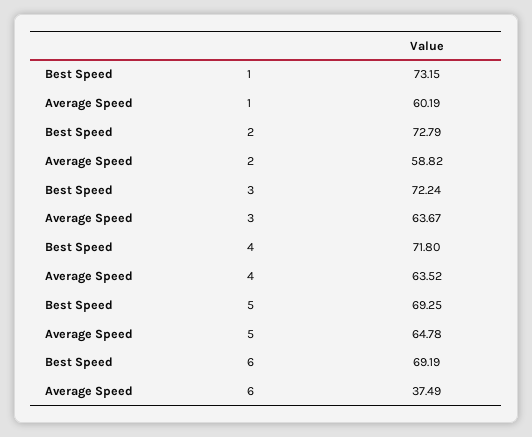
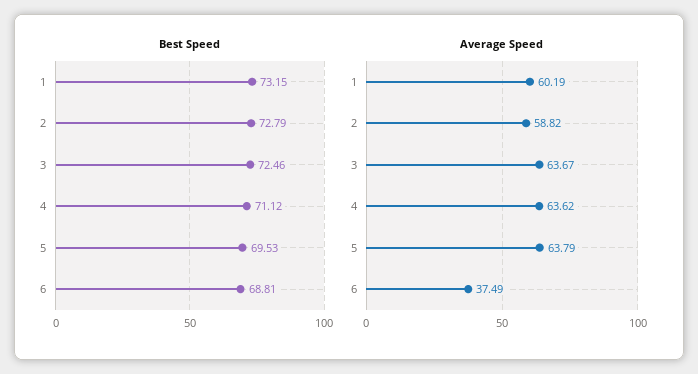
  {
    "Best Speed": {
      "1": 73.15,
      "2": 72.79,
-     "3": 72.24,
+     "3": 72.46,
-     "4": 71.8,
+     "4": 71.12,
-     "5": 69.25,
+     "5": 69.53,
-     "6": 69.19
+     "6": 68.81
    },
    "Average Speed": {
      "1": 60.19,
      "2": 58.82,
      "3": 63.67,
-     "4": 63.52,
+     "4": 63.62,
-     "5": 64.78,
+     "5": 63.79,
      "6": 37.49
    }
  }

